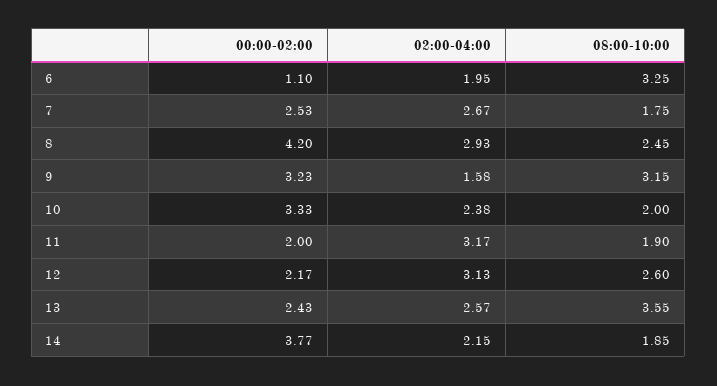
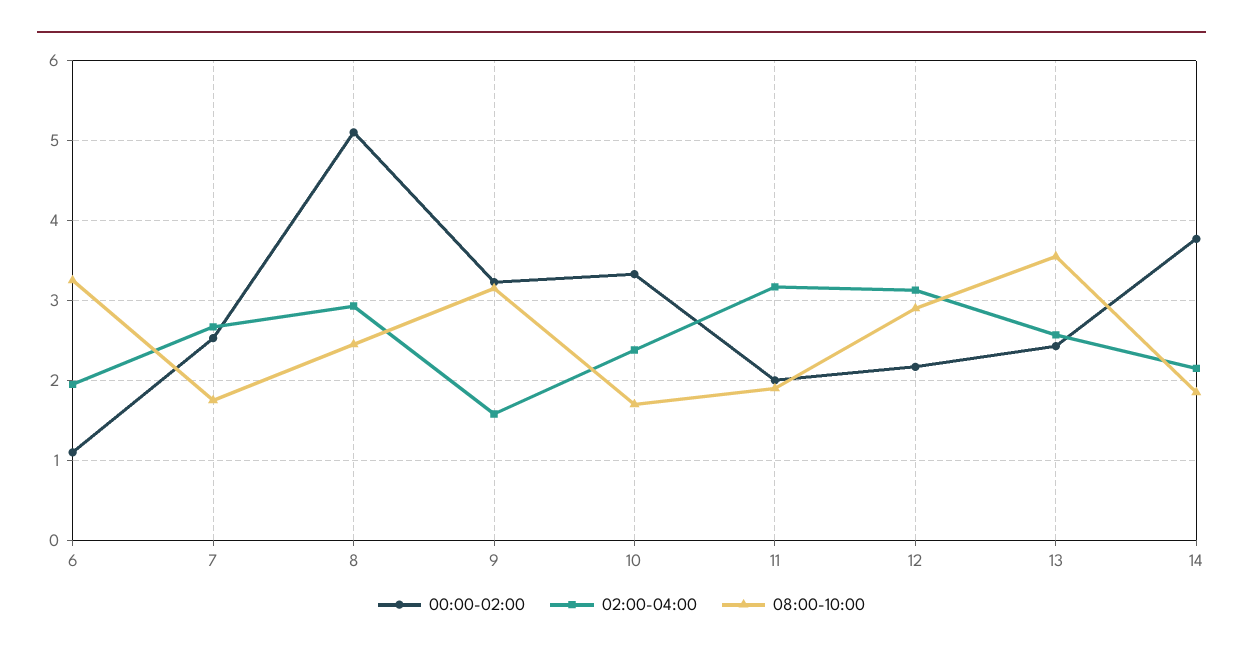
  {
    "00:00-02:00": {
      "6": 1.1,
      "7": 2.53,
-     "8": 4.2,
+     "8": 5.1,
      "9": 3.23,
      "10": 3.33,
      "11": 2,
      "12": 2.17,
      "13": 2.43,
      "14": 3.77
    },
    "02:00-04:00": {
      "6": 1.95,
      "7": 2.67,
      "8": 2.93,
      "9": 1.58,
      "10": 2.38,
      "11": 3.17,
      "12": 3.13,
      "13": 2.57,
      "14": 2.15
    },
    "08:00-10:00": {
      "6": 3.25,
      "7": 1.75,
      "8": 2.45,
      "9": 3.15,
-     "10": 2,
+     "10": 1.7,
      "11": 1.9,
-     "12": 2.6,
+     "12": 2.9,
      "13": 3.55,
      "14": 1.85
    }
  }

